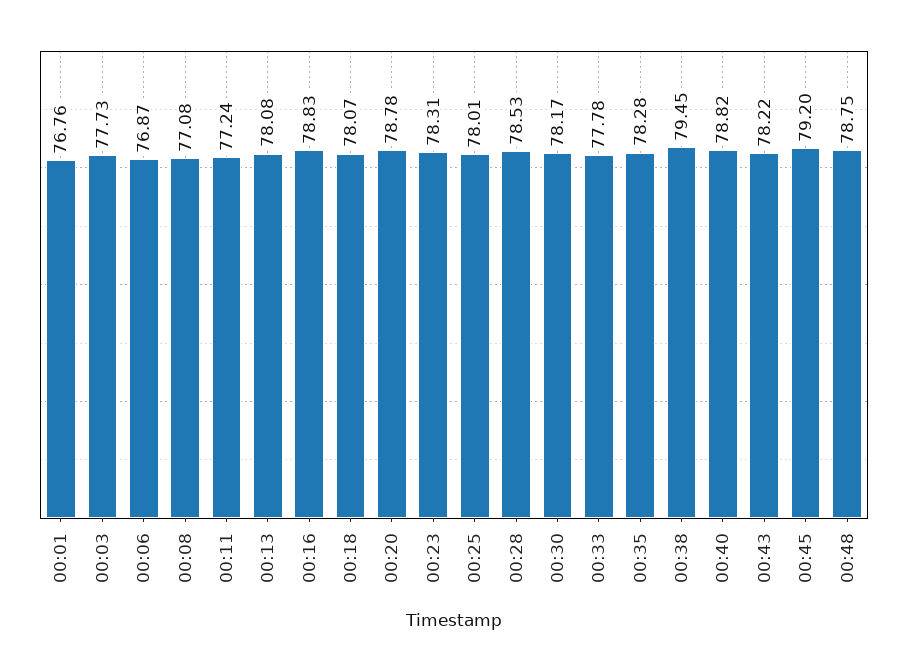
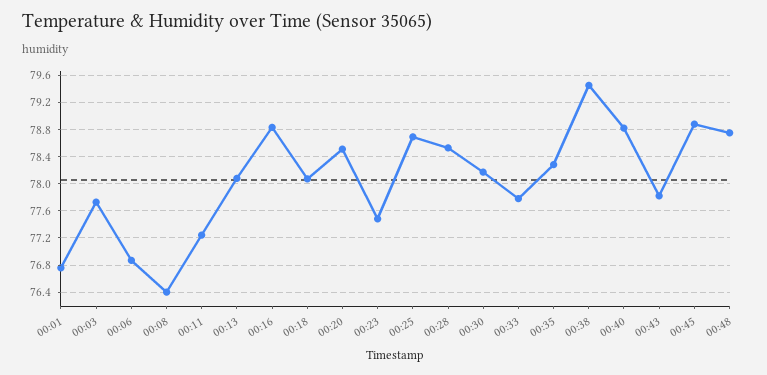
  {
    "00:01": 76.76,
    "00:03": 77.73,
    "00:06": 76.87,
-   "00:08": 77.08,
+   "00:08": 76.4,
    "00:11": 77.24,
    "00:13": 78.08,
    "00:16": 78.83,
    "00:18": 78.07,
-   "00:20": 78.78,
+   "00:20": 78.5,
-   "00:23": 78.31,
+   "00:23": 77.5,
-   "00:25": 78.01,
+   "00:25": 78.7,
    "00:28": 78.53,
    "00:30": 78.17,
    "00:33": 77.78,
    "00:35": 78.28,
    "00:38": 79.45,
    "00:40": 78.82,
-   "00:43": 78.22,
+   "00:43": 77.8,
-   "00:45": 79.2,
+   "00:45": 78.9,
    "00:48": 78.75
  }

